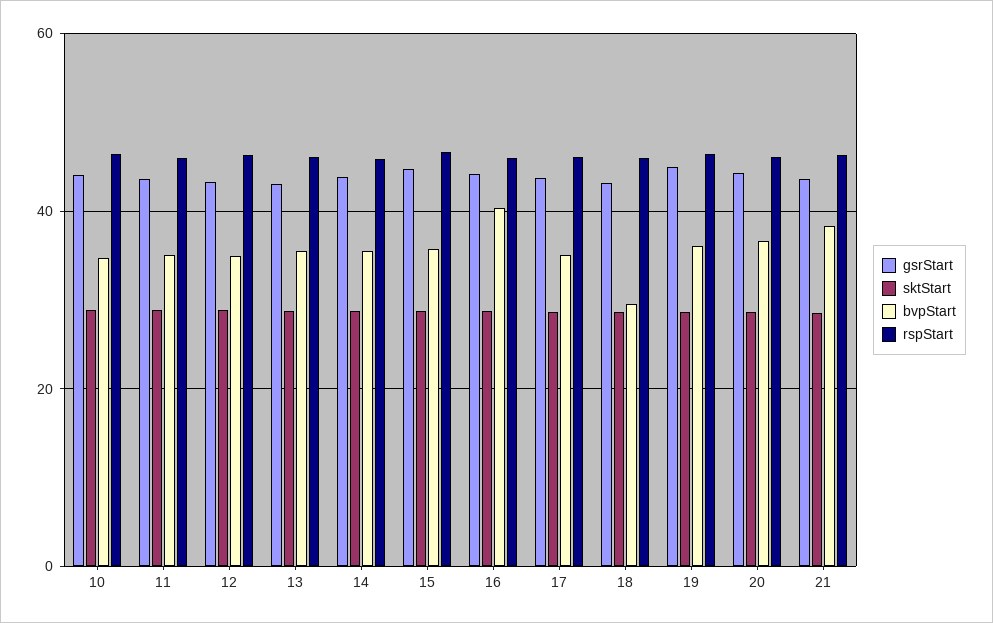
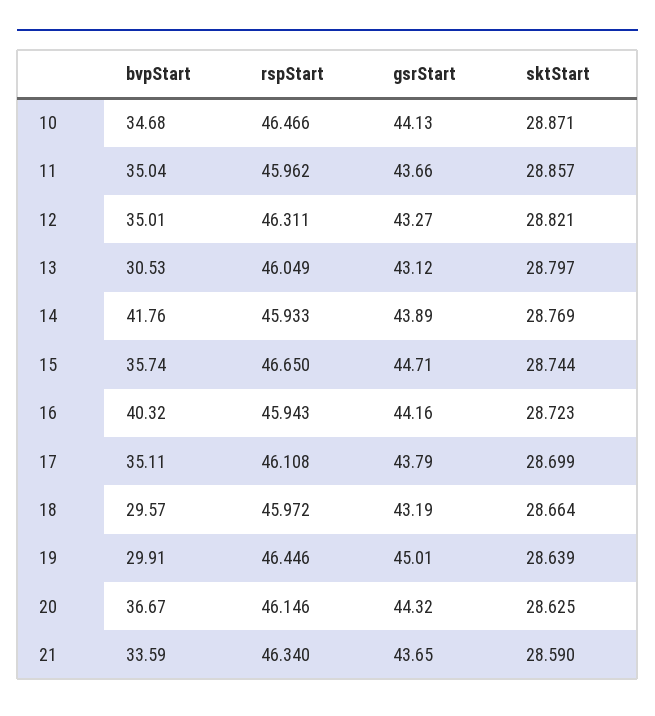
  {
    "gsrStart": {
      "10": 44.13,
      "11": 43.66,
      "12": 43.27,
      "13": 43.12,
      "14": 43.89,
      "15": 44.71,
      "16": 44.16,
      "17": 43.79,
      "18": 43.19,
      "19": 45.01,
      "20": 44.32,
      "21": 43.65
    },
    "sktStart": {
      "10": 28.871,
      "11": 28.857,
      "12": 28.821,
      "13": 28.797,
      "14": 28.769,
      "15": 28.744,
      "16": 28.723,
      "17": 28.699,
      "18": 28.664,
      "19": 28.639,
      "20": 28.625,
      "21": 28.59
    },
    "bvpStart": {
      "10": 34.68,
      "11": 35.04,
      "12": 35.01,
-     "13": 36,
+     "13": 30.53,
-     "14": 36,
+     "14": 41.76,
      "15": 35.74,
      "16": 40.32,
      "17": 35.11,
      "18": 29.57,
-     "19": 36,
+     "19": 29.91,
      "20": 36.67,
-     "21": 38
+     "21": 33.59
    },
    "rspStart": {
      "10": 46.466,
      "11": 45.962,
      "12": 46.311,
      "13": 46.049,
      "14": 45.933,
      "15": 46.65,
      "16": 45.943,
      "17": 46.108,
      "18": 45.972,
      "19": 46.446,
      "20": 46.146,
      "21": 46.34
    }
  }

